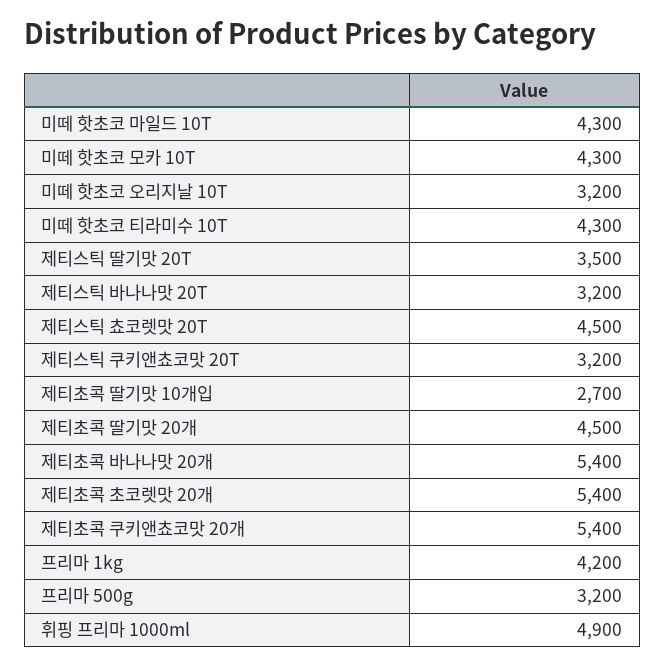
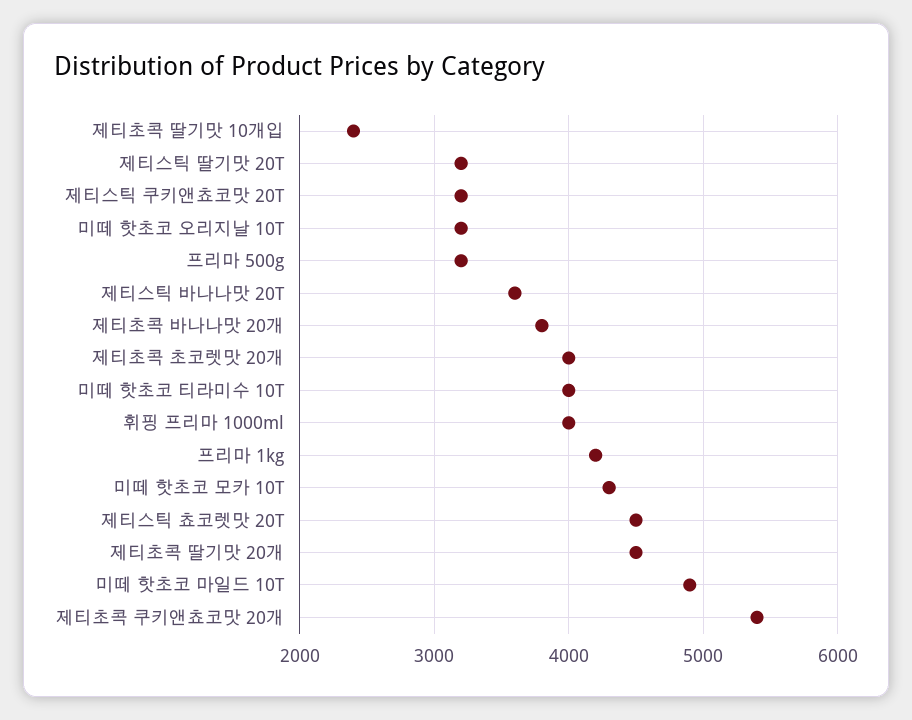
  {
-   "미떼 핫초코 마일드 10T": 4300,
+   "미떼 핫초코 마일드 10T": 4900,
    "미떼 핫초코 모카 10T": 4300,
    "미떼 핫초코 오리지날 10T": 3200,
-   "미떼 핫초코 티라미수 10T": 4300,
+   "미떼 핫초코 티라미수 10T": 4000,
-   "제티스틱 딸기맛 20T": 3500,
+   "제티스틱 딸기맛 20T": 3200,
-   "제티스틱 바나나맛 20T": 3200,
+   "제티스틱 바나나맛 20T": 3600,
    "제티스틱 쵸코렛맛 20T": 4500,
    "제티스틱 쿠키앤쵸코맛 20T": 3200,
-   "제티초콕 딸기맛 10개입": 2700,
+   "제티초콕 딸기맛 10개입": 2400,
    "제티초콕 딸기맛 20개": 4500,
-   "제티초콕 바나나맛 20개": 5400,
+   "제티초콕 바나나맛 20개": 3800,
-   "제티초콕 초코렛맛 20개": 5400,
+   "제티초콕 초코렛맛 20개": 4000,
    "제티초콕 쿠키앤쵸코맛 20개": 5400,
    "프리마 1kg": 4200,
    "프리마 500g": 3200,
-   "휘핑 프리마 1000ml": 4900
+   "휘핑 프리마 1000ml": 4000
  }

